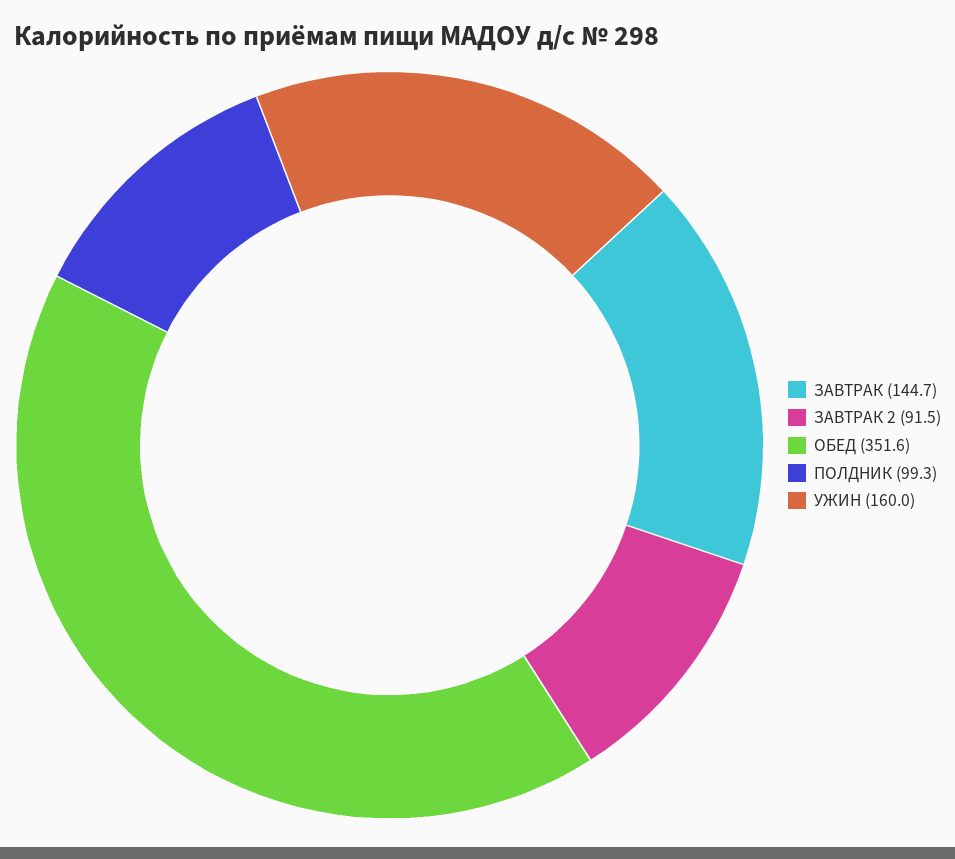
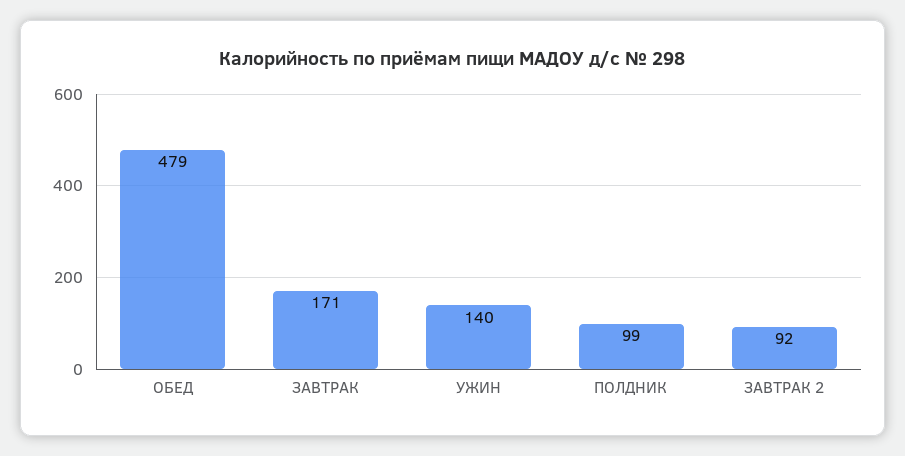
  {
-   "ЗАВТРАК": 144.7,
+   "ЗАВТРАК": 171,
    "ЗАВТРАК 2": 91.5,
-   "ОБЕД": 351.6,
+   "ОБЕД": 479,
    "ПОЛДНИК": 99.3,
-   "УЖИН": 160
+   "УЖИН": 140
  }

